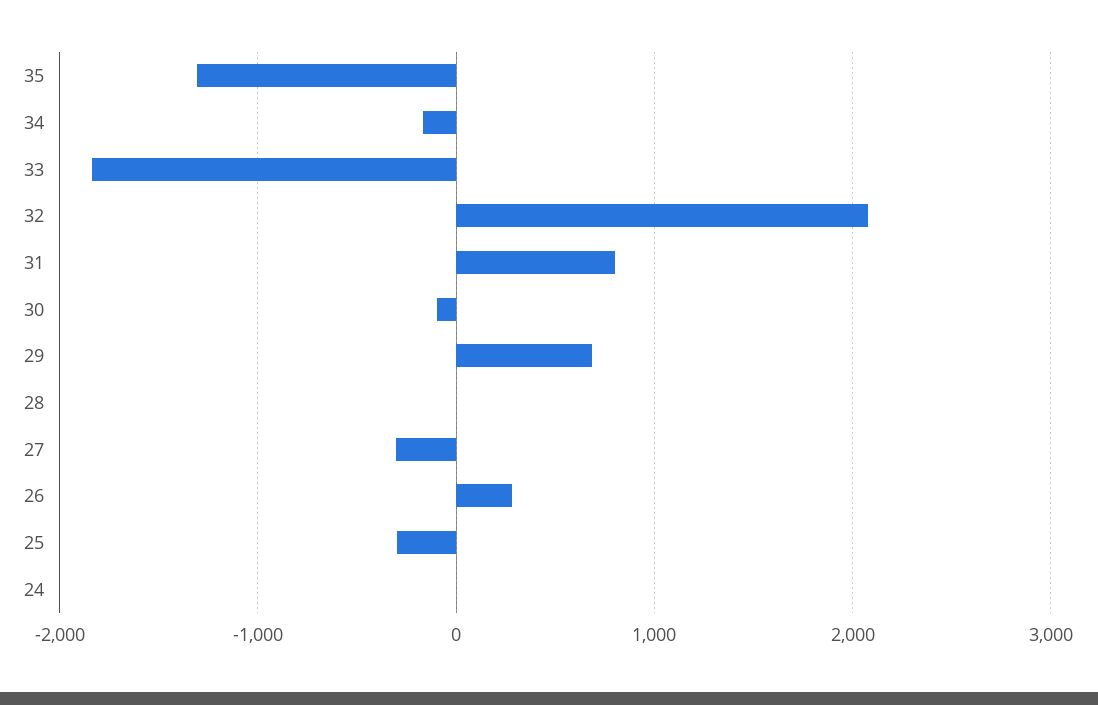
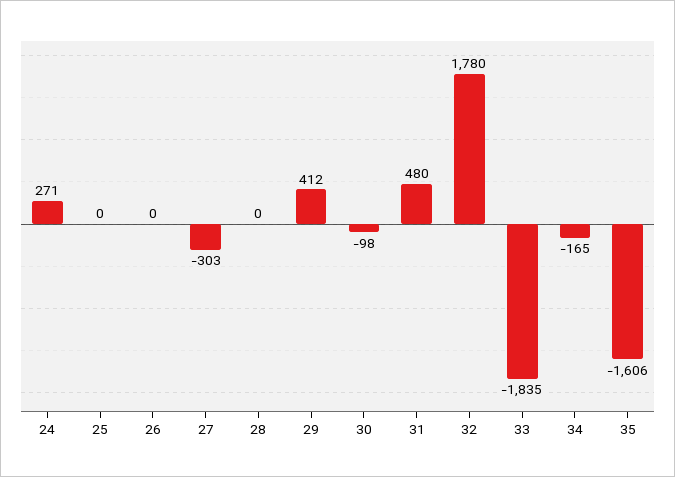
  {
-   "35": -1300,
+   "35": -1606,
    "34": -165,
    "33": -1835,
-   "32": 2100,
+   "32": 1780,
-   "31": 800,
+   "31": 480,
    "30": -98,
-   "29": 700,
+   "29": 412,
    "28": 0,
    "27": -303,
-   "26": 300,
+   "26": 0,
-   "25": -300,
+   "25": 0,
-   "24": 0
+   "24": 271
  }

